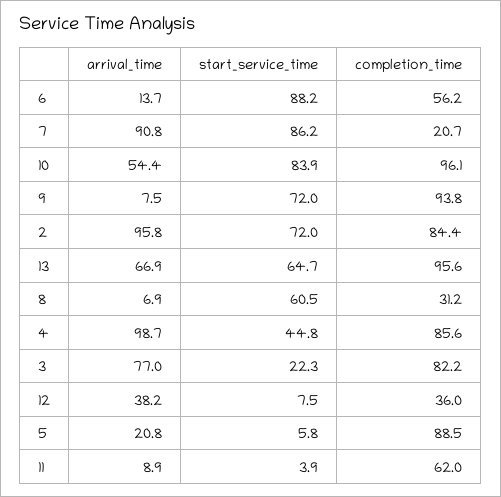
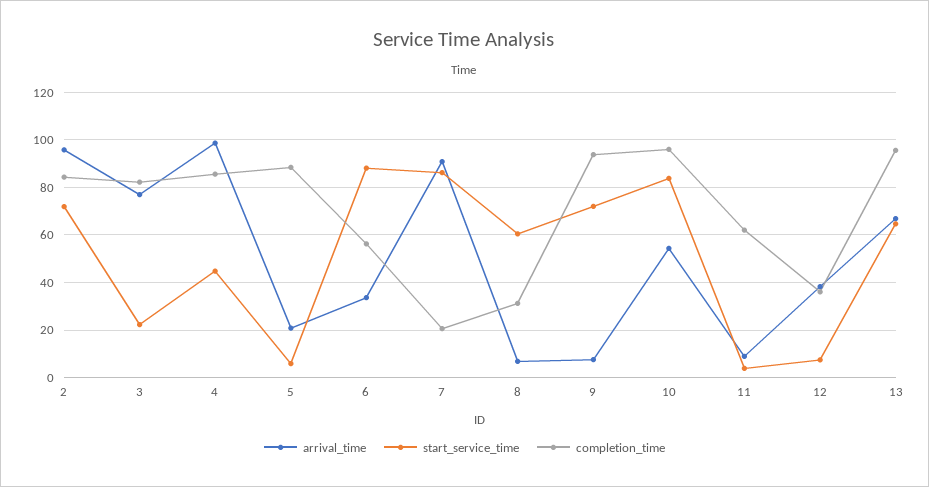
  {
    "arrival_time": {
-     "6": 13.7,
+     "6": 35,
      "7": 90.8,
      "10": 54.4,
      "9": 7.5,
      "2": 95.8,
      "13": 66.9,
      "8": 6.9,
      "4": 98.7,
      "3": 77,
      "12": 38.2,
      "5": 20.8,
      "11": 8.9
    },
    "start_service_time": {
      "6": 88.2,
      "7": 86.2,
      "10": 83.9,
      "9": 72,
      "2": 72,
      "13": 64.7,
      "8": 60.5,
      "4": 44.8,
      "3": 22.3,
      "12": 7.5,
      "5": 5.8,
      "11": 3.9
    },
    "completion_time": {
      "6": 56.2,
      "7": 20.7,
      "10": 96.1,
      "9": 93.8,
      "2": 84.4,
      "13": 95.6,
      "8": 31.2,
      "4": 85.6,
      "3": 82.2,
      "12": 36,
      "5": 88.5,
      "11": 62
    }
  }

